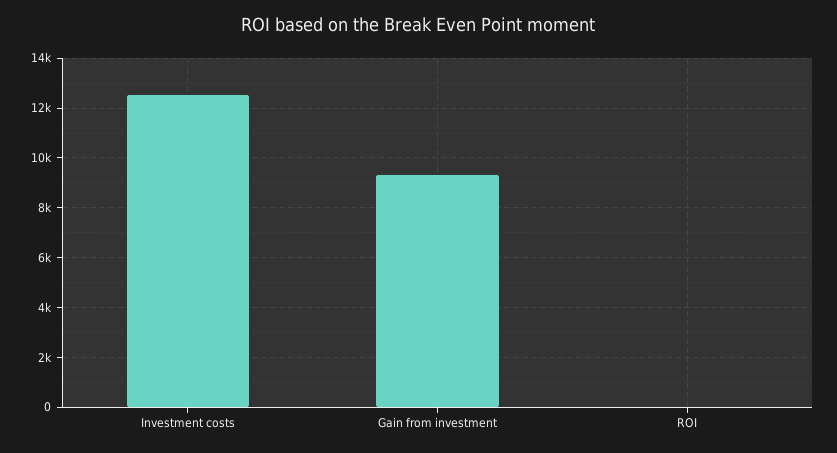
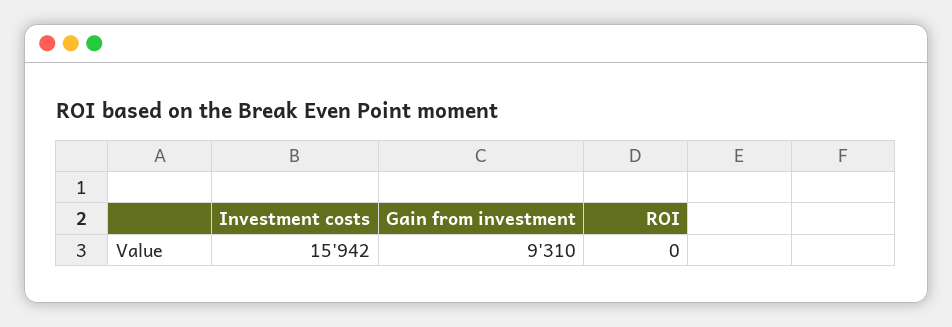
  {
-   "Investment costs": 12500,
+   "Investment costs": 15942,
    "Gain from investment": 9310,
    "ROI": 0
  }

